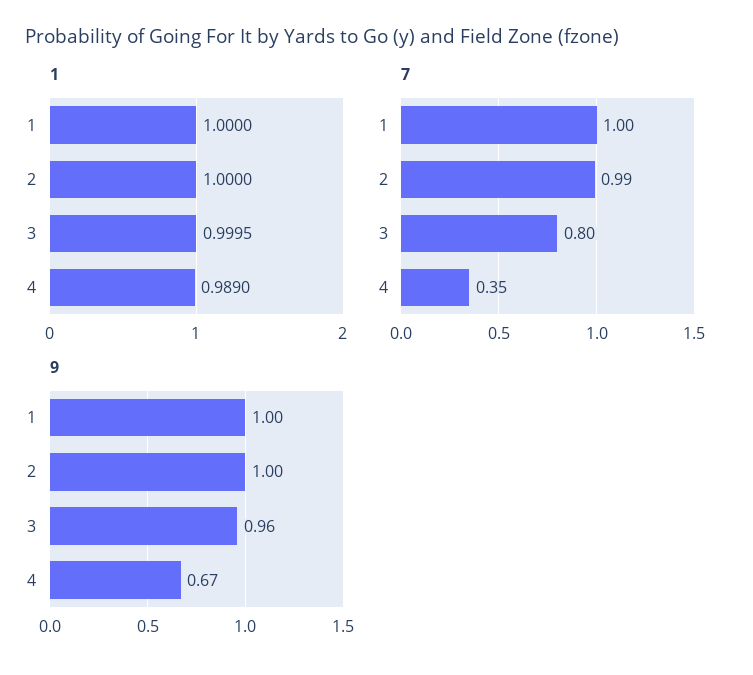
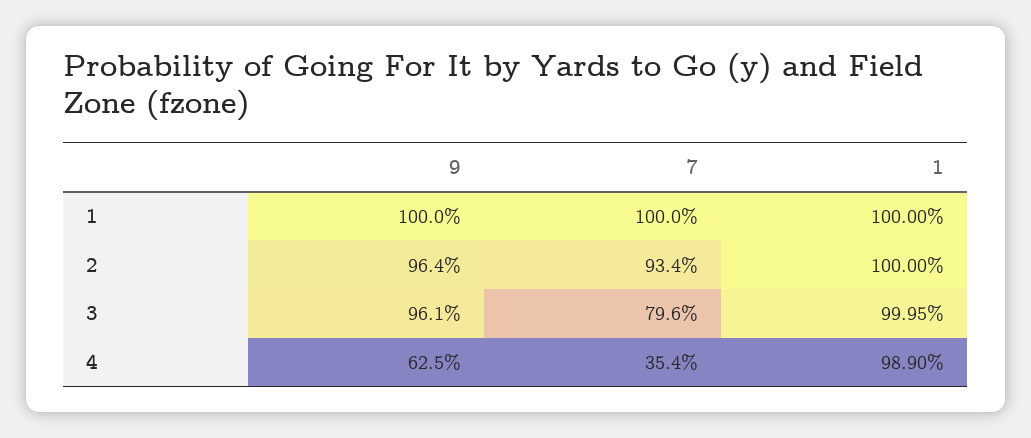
  {
    "1": {
      "1": 1,
      "2": 1,
      "3": 0.9995,
      "4": 0.989
    },
    "7": {
      "1": 1,
-     "2": 0.99,
+     "2": 0.934,
      "3": 0.796,
      "4": 0.354
    },
    "9": {
      "1": 1,
-     "2": 1,
+     "2": 0.964,
      "3": 0.961,
-     "4": 0.67
+     "4": 0.625
    }
  }

